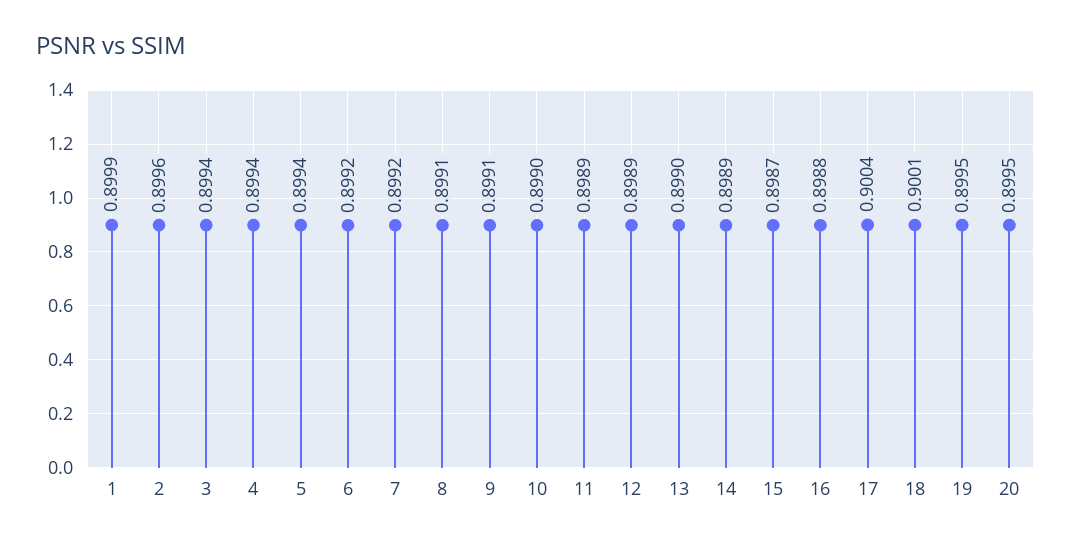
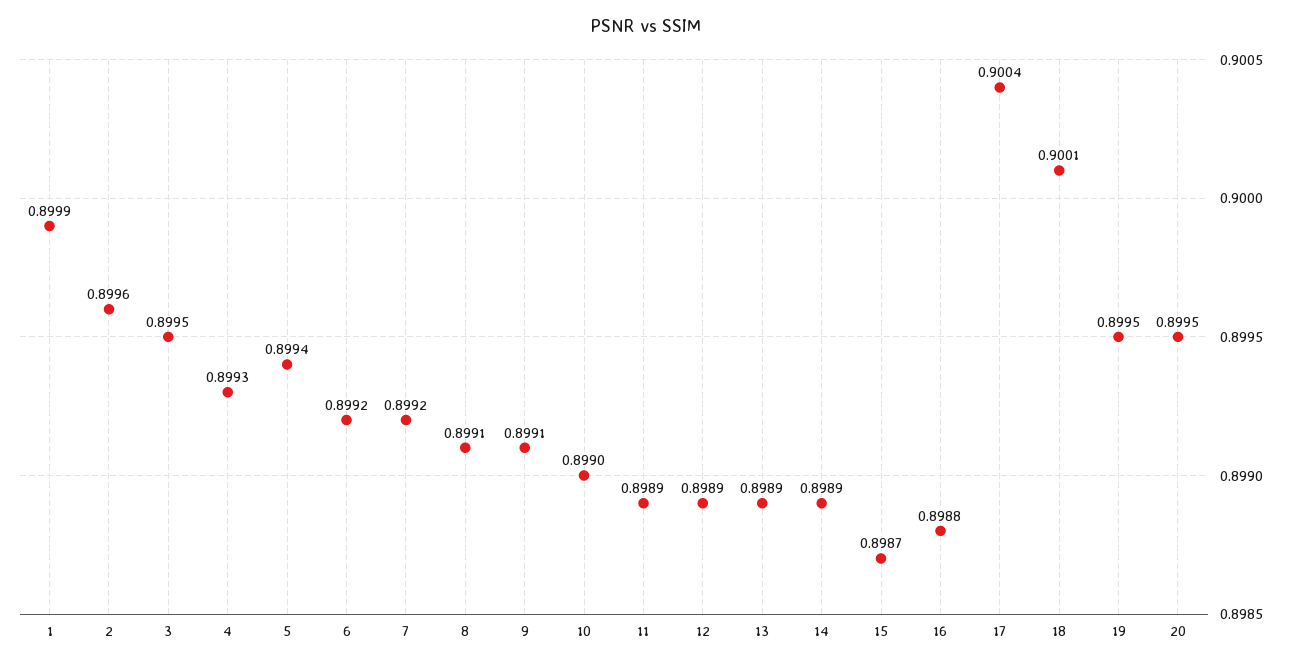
  {
    "1": 0.8999,
    "2": 0.8996,
-   "3": 0.8994,
+   "3": 0.8995,
-   "4": 0.8994,
+   "4": 0.8993,
    "5": 0.8994,
    "6": 0.8992,
    "7": 0.8992,
    "8": 0.8991,
    "9": 0.8991,
    "10": 0.899,
    "11": 0.8989,
    "12": 0.8989,
-   "13": 0.899,
+   "13": 0.8989,
    "14": 0.8989,
    "15": 0.8987,
    "16": 0.8988,
    "17": 0.9004,
    "18": 0.9001,
    "19": 0.8995,
    "20": 0.8995
  }

